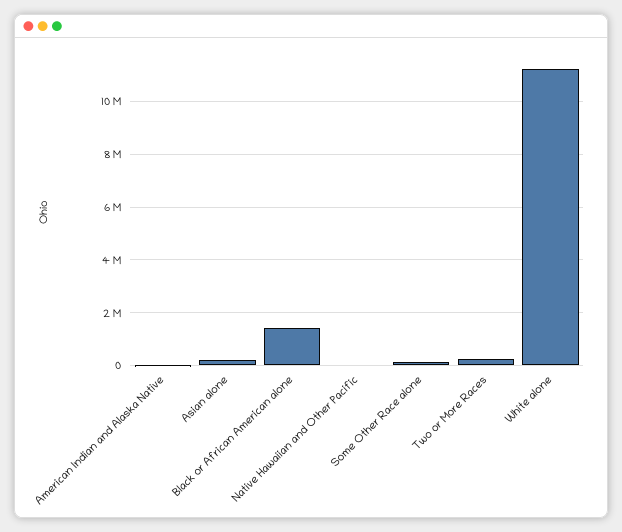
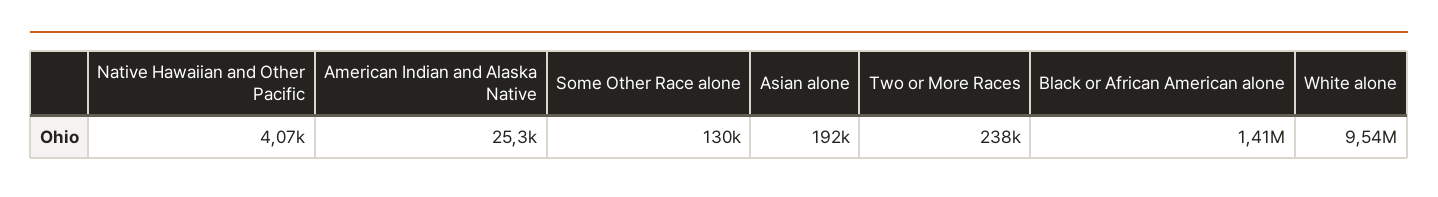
  {
    "American Indian and Alaska Native": 25300,
    "Asian alone": 192000,
    "Black or African American alone": 1410000,
    "Native Hawaiian and Other Pacific": 4070,
    "Some Other Race alone": 130000,
    "Two or More Races": 238000,
-   "White alone": 11250000
+   "White alone": 9540000
  }

